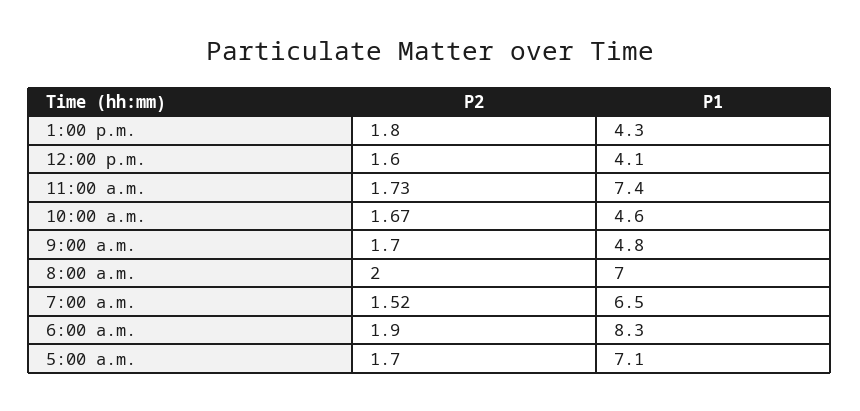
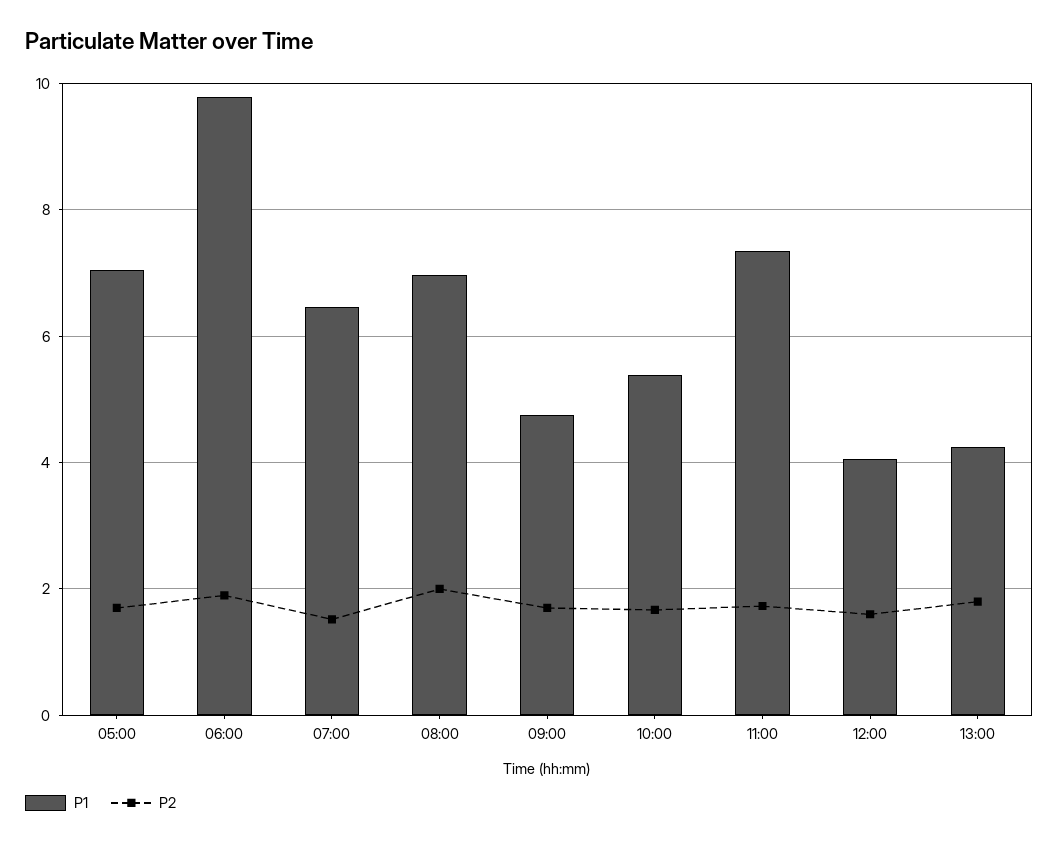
  {
    "P2": {
      "1:00 p.m.": 1.8,
      "12:00 p.m.": 1.6,
      "11:00 a.m.": 1.73,
      "10:00 a.m.": 1.67,
      "9:00 a.m.": 1.7,
      "8:00 a.m.": 2,
      "7:00 a.m.": 1.52,
      "6:00 a.m.": 1.9,
      "5:00 a.m.": 1.7
    },
    "P1": {
      "1:00 p.m.": 4.3,
      "12:00 p.m.": 4.1,
      "11:00 a.m.": 7.4,
-     "10:00 a.m.": 4.6,
+     "10:00 a.m.": 5.4,
      "9:00 a.m.": 4.8,
      "8:00 a.m.": 7,
      "7:00 a.m.": 6.5,
-     "6:00 a.m.": 8.3,
+     "6:00 a.m.": 9.8,
      "5:00 a.m.": 7.1
    }
  }

